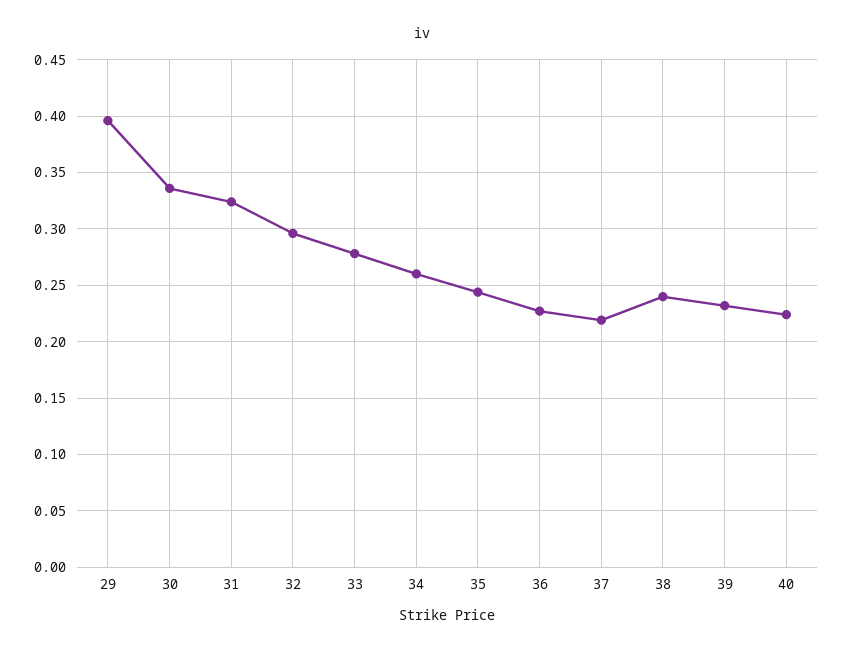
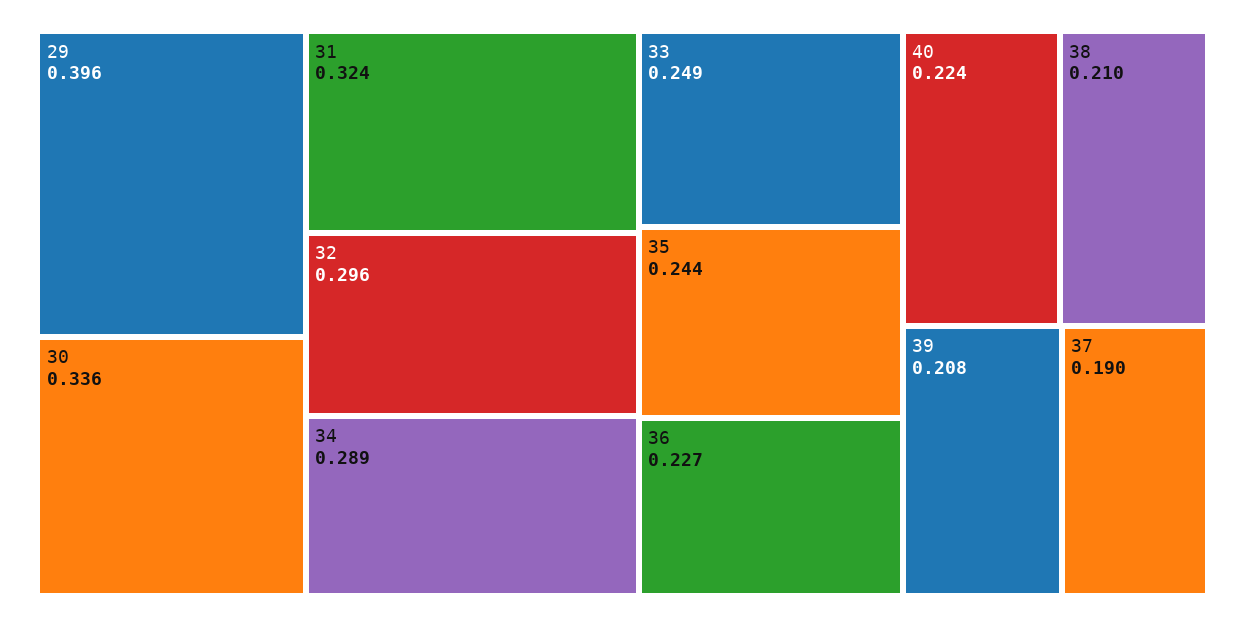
  {
    "29": 0.396,
    "30": 0.336,
    "31": 0.324,
    "32": 0.296,
-   "33": 0.28,
+   "33": 0.249,
-   "34": 0.26,
+   "34": 0.289,
    "35": 0.244,
    "36": 0.227,
-   "37": 0.22,
+   "37": 0.19,
-   "38": 0.24,
+   "38": 0.21,
-   "39": 0.23,
+   "39": 0.208,
    "40": 0.224
  }

